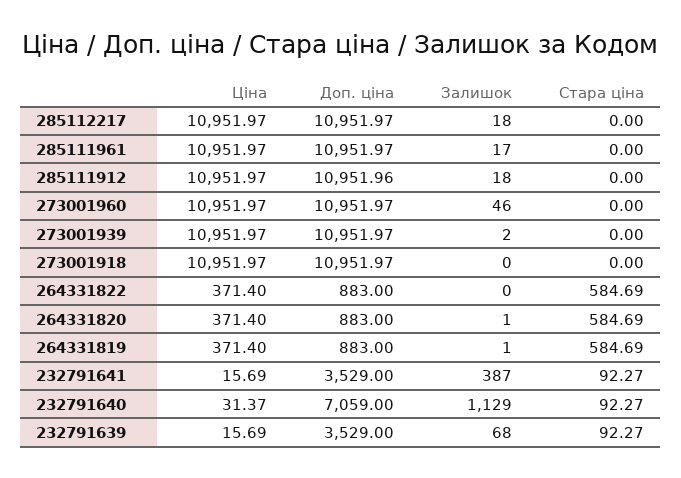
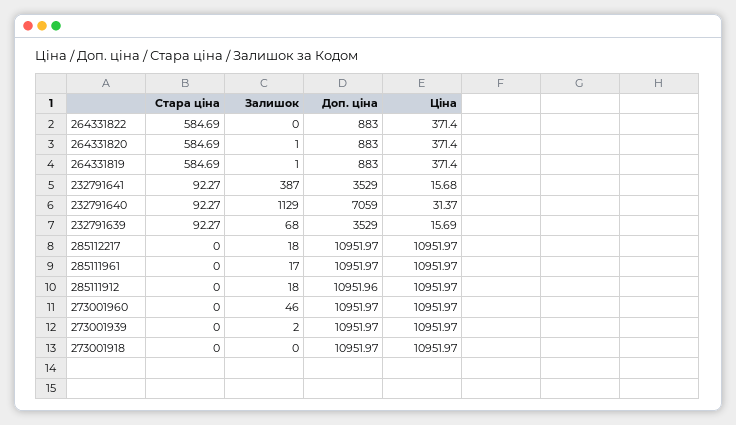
  {
    "Ціна": {
      "285112217": 10951.97,
      "285111961": 10951.97,
      "285111912": 10951.97,
      "273001960": 10951.97,
      "273001939": 10951.97,
      "273001918": 10951.97,
      "264331822": 371.4,
      "264331820": 371.4,
      "264331819": 371.4,
-     "232791641": 15.69,
+     "232791641": 15.68,
      "232791640": 31.37,
      "232791639": 15.69
    },
    "Доп. ціна": {
      "285112217": 10951.97,
      "285111961": 10951.97,
      "285111912": 10951.96,
      "273001960": 10951.97,
      "273001939": 10951.97,
      "273001918": 10951.97,
      "264331822": 883,
      "264331820": 883,
      "264331819": 883,
      "232791641": 3529,
      "232791640": 7059,
      "232791639": 3529
    },
    "Залишок": {
      "285112217": 18,
      "285111961": 17,
      "285111912": 18,
      "273001960": 46,
      "273001939": 2,
      "273001918": 0,
      "264331822": 0,
      "264331820": 1,
      "264331819": 1,
      "232791641": 387,
      "232791640": 1129,
      "232791639": 68
    },
    "Стара ціна": {
      "285112217": 0,
      "285111961": 0,
      "285111912": 0,
      "273001960": 0,
      "273001939": 0,
      "273001918": 0,
      "264331822": 584.69,
      "264331820": 584.69,
      "264331819": 584.69,
      "232791641": 92.27,
      "232791640": 92.27,
      "232791639": 92.27
    }
  }

